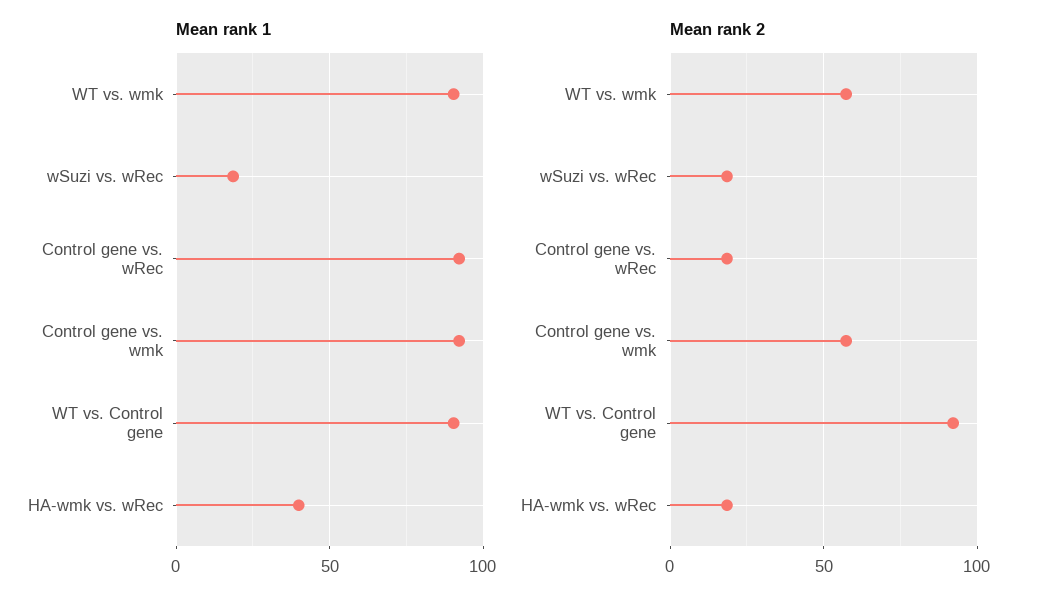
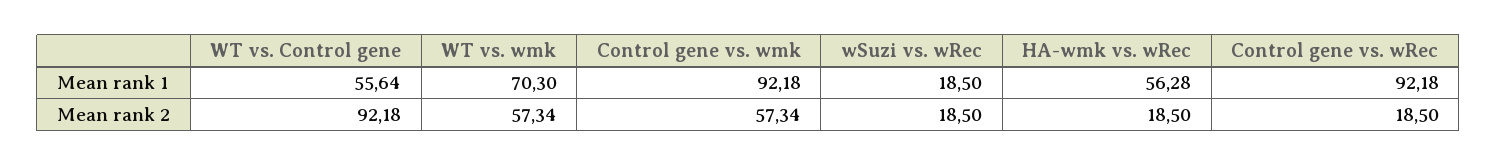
  {
    "Mean rank 1": {
-     "WT vs. wmk": 90,
+     "WT vs. wmk": 70.3,
      "wSuzi vs. wRec": 18.5,
      "Control gene vs. wRec": 92.18,
      "Control gene vs. wmk": 92.18,
-     "WT vs. Control gene": 90,
+     "WT vs. Control gene": 55.64,
-     "HA-wmk vs. wRec": 40
+     "HA-wmk vs. wRec": 56.28
    },
    "Mean rank 2": {
      "WT vs. wmk": 57.34,
      "wSuzi vs. wRec": 18.5,
      "Control gene vs. wRec": 18.5,
      "Control gene vs. wmk": 57.34,
      "WT vs. Control gene": 92.18,
      "HA-wmk vs. wRec": 18.5
    }
  }

